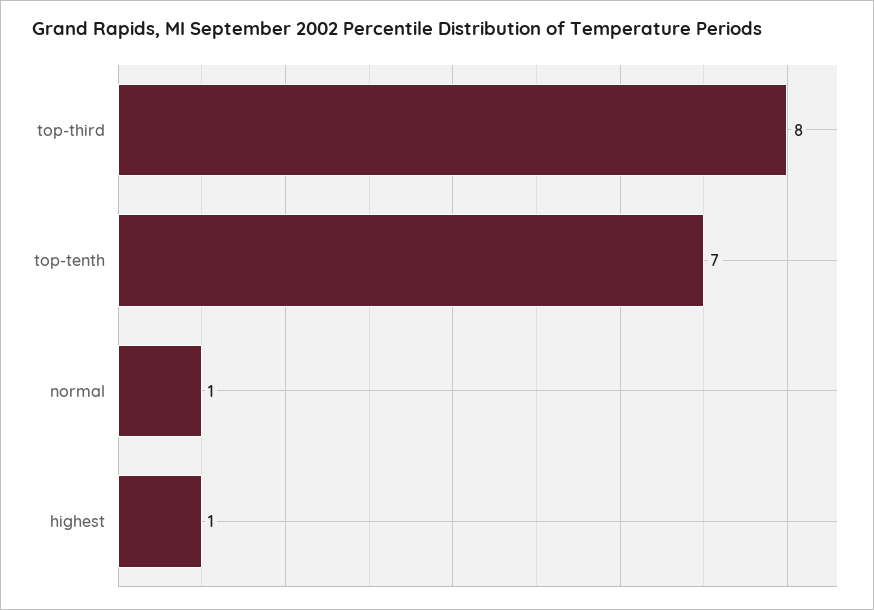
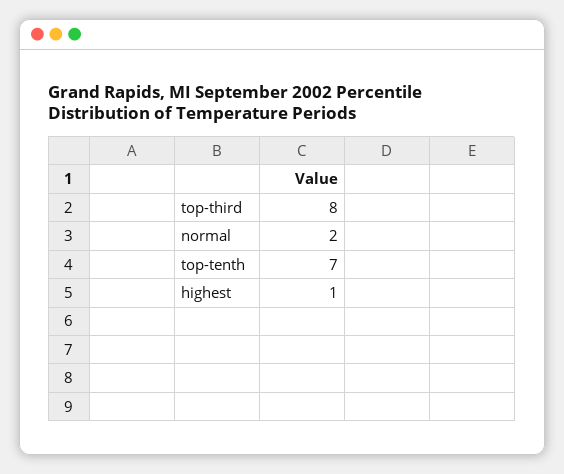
  {
    "top-third": 8,
    "top-tenth": 7,
-   "normal": 1,
+   "normal": 2,
    "highest": 1
  }

